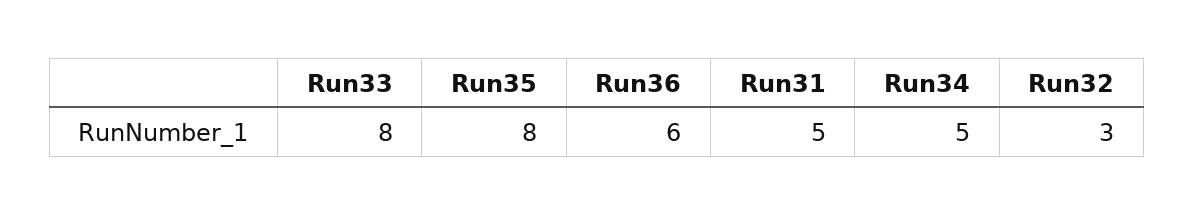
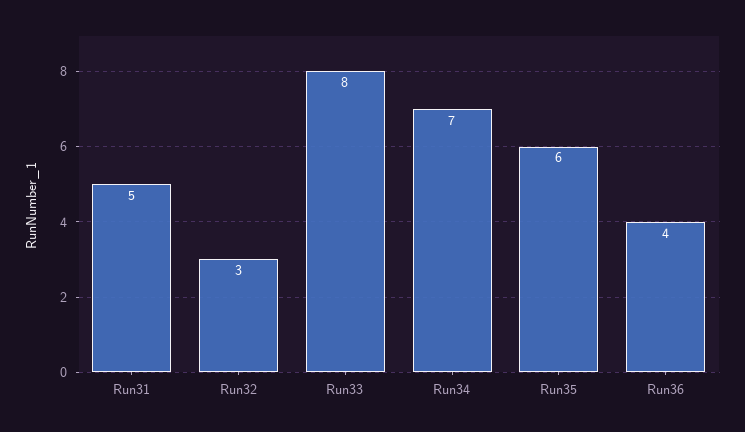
  {
    "Run33": 8,
-   "Run35": 8,
+   "Run35": 6,
-   "Run36": 6,
+   "Run36": 4,
    "Run31": 5,
-   "Run34": 5,
+   "Run34": 7,
    "Run32": 3
  }

